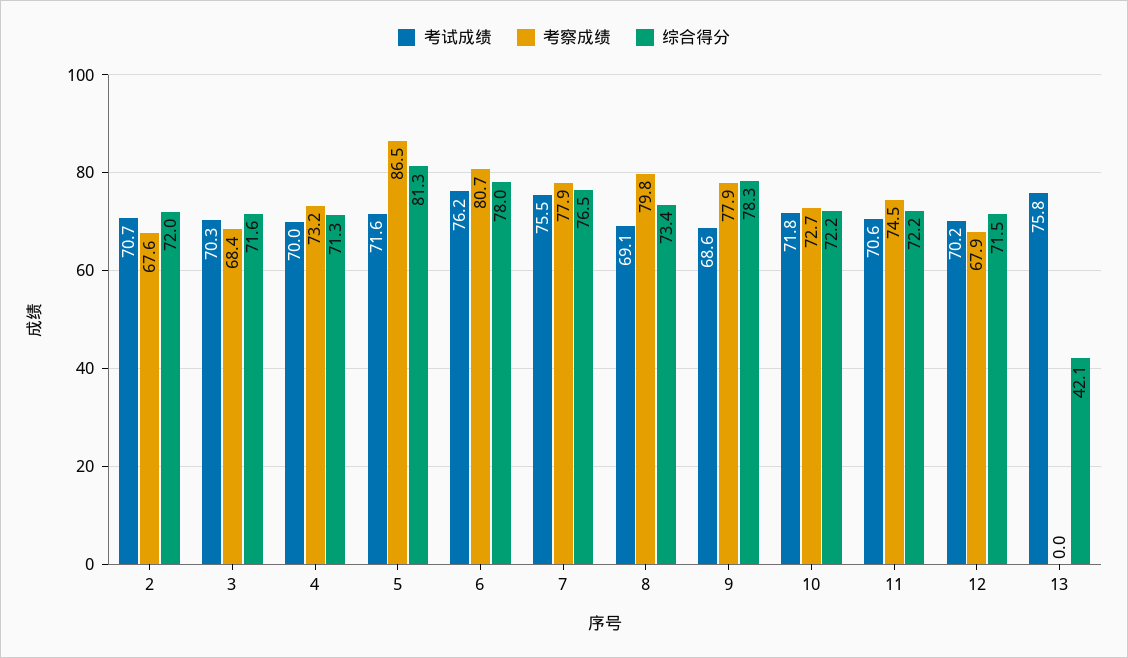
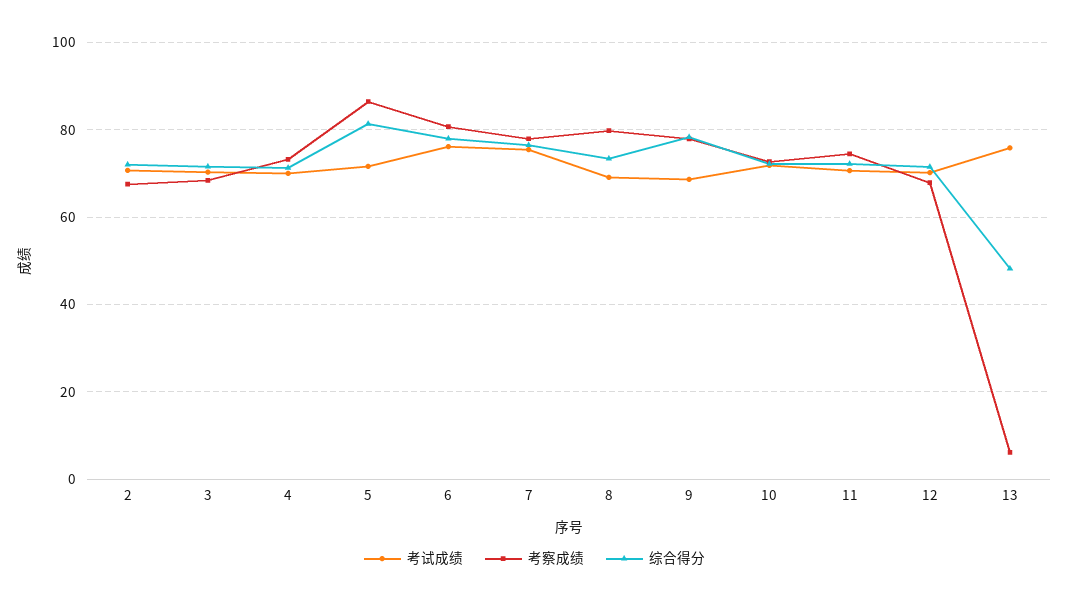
  {
    "考试成绩": {
      "2": 70.7,
      "3": 70.3,
      "4": 70,
      "5": 71.6,
      "6": 76.2,
      "7": 75.5,
      "8": 69.1,
      "9": 68.6,
      "10": 71.8,
      "11": 70.6,
      "12": 70.2,
      "13": 75.8
    },
    "考察成绩": {
      "2": 67.6,
      "3": 68.4,
      "4": 73.2,
      "5": 86.5,
      "6": 80.7,
      "7": 77.9,
      "8": 79.8,
      "9": 77.9,
      "10": 72.7,
      "11": 74.5,
      "12": 67.9,
-     "13": 0
+     "13": 6
    },
    "综合得分": {
      "2": 72,
      "3": 71.6,
      "4": 71.3,
      "5": 81.3,
      "6": 78,
      "7": 76.5,
      "8": 73.4,
      "9": 78.3,
      "10": 72.2,
      "11": 72.2,
      "12": 71.5,
-     "13": 42.1
+     "13": 48
    }
  }

